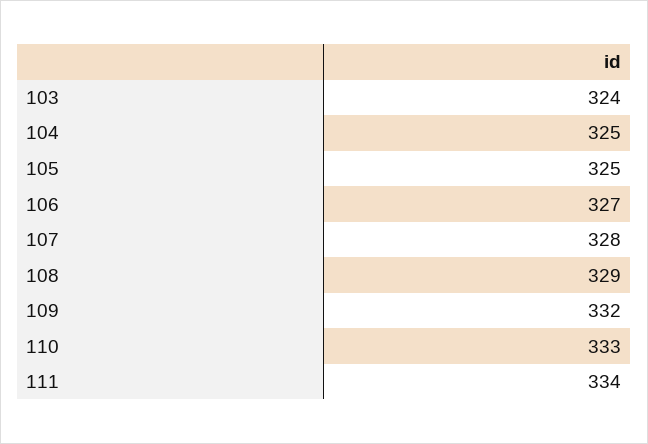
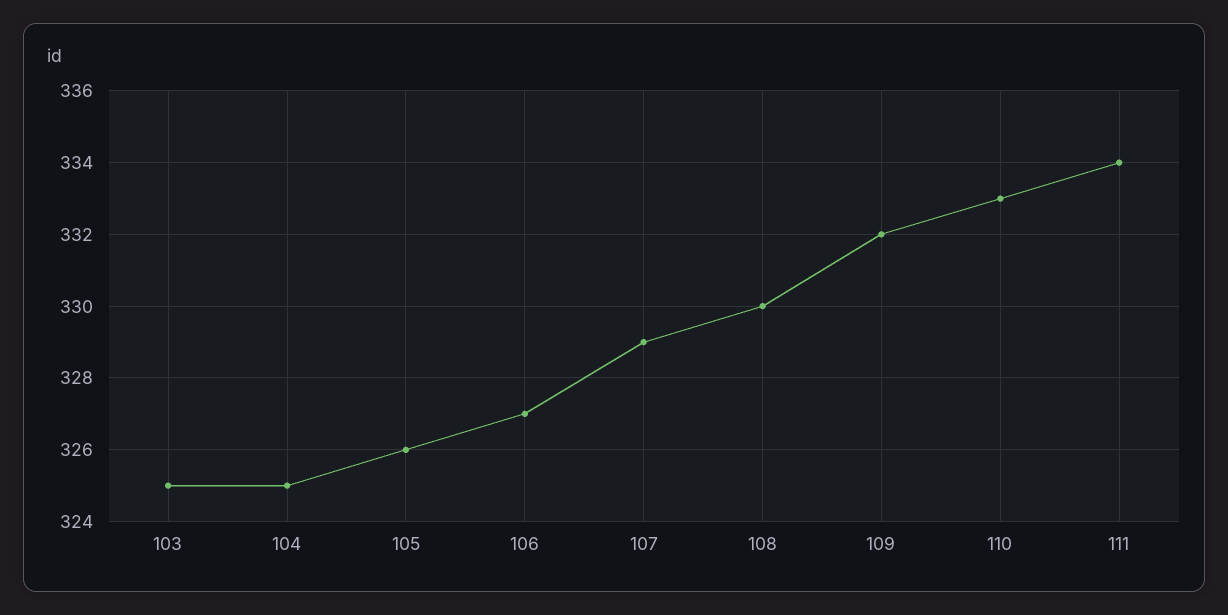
  {
-   "103": 324,
+   "103": 325,
    "104": 325,
-   "105": 325,
+   "105": 326,
    "106": 327,
-   "107": 328,
+   "107": 329,
-   "108": 329,
+   "108": 330,
    "109": 332,
    "110": 333,
    "111": 334
  }

